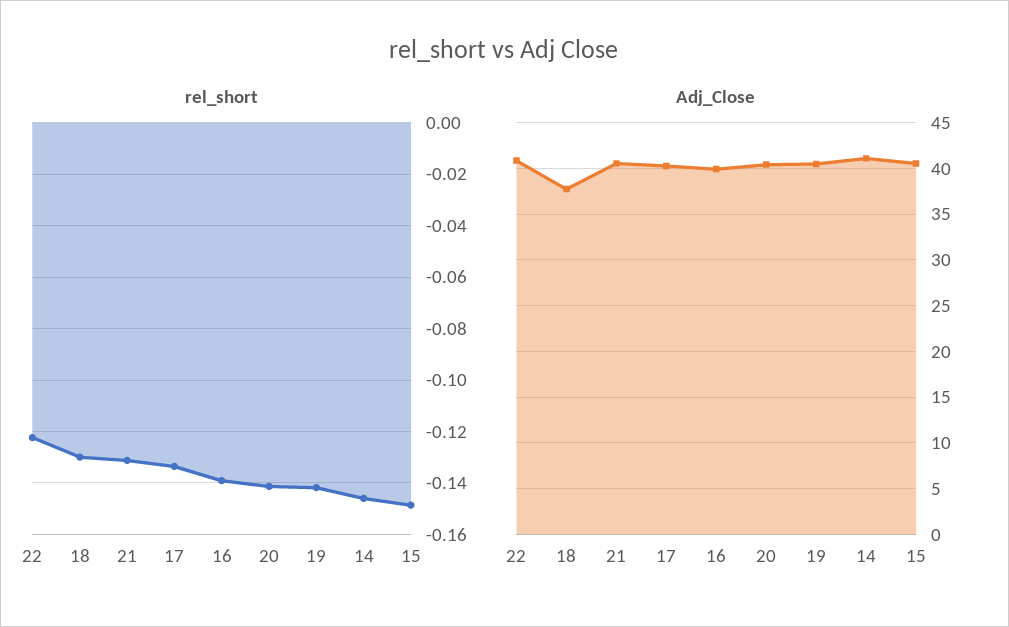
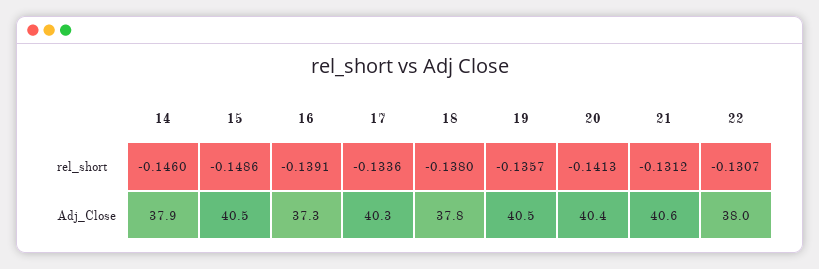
  {
    "rel_short": {
-     "22": -0.1225,
+     "22": -0.1307,
-     "18": -0.13,
+     "18": -0.138,
      "21": -0.1312,
      "17": -0.1336,
      "16": -0.1391,
      "20": -0.1413,
-     "19": -0.1425,
+     "19": -0.1357,
      "14": -0.146,
      "15": -0.1486
    },
    "Adj_Close": {
-     "22": 41,
+     "22": 38,
      "18": 37.8,
      "21": 40.6,
      "17": 40.3,
-     "16": 40,
+     "16": 37.3,
      "20": 40.4,
      "19": 40.5,
-     "14": 41,
+     "14": 37.9,
      "15": 40.5
    }
  }

